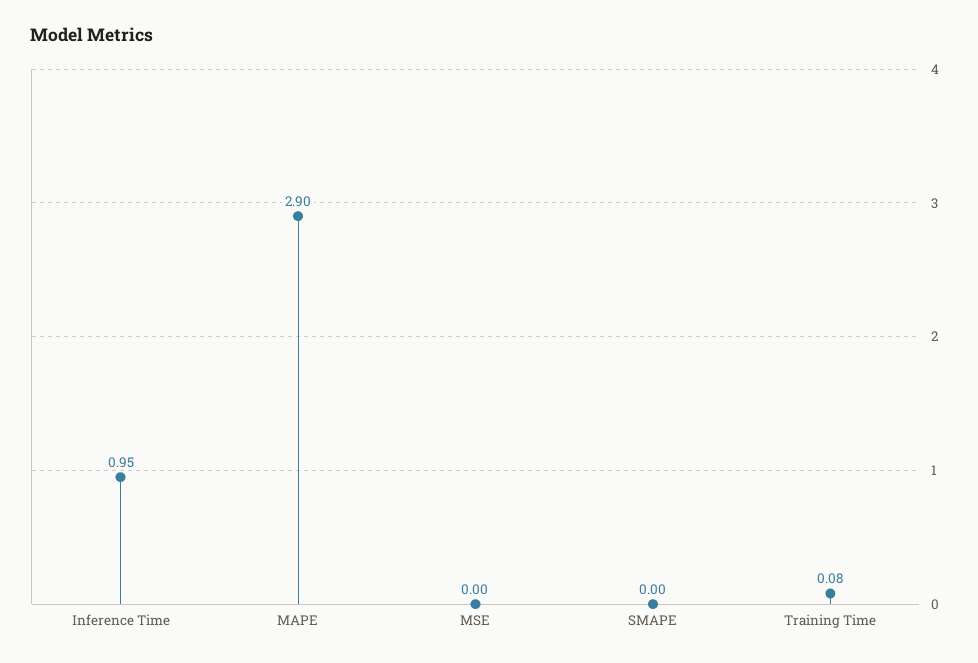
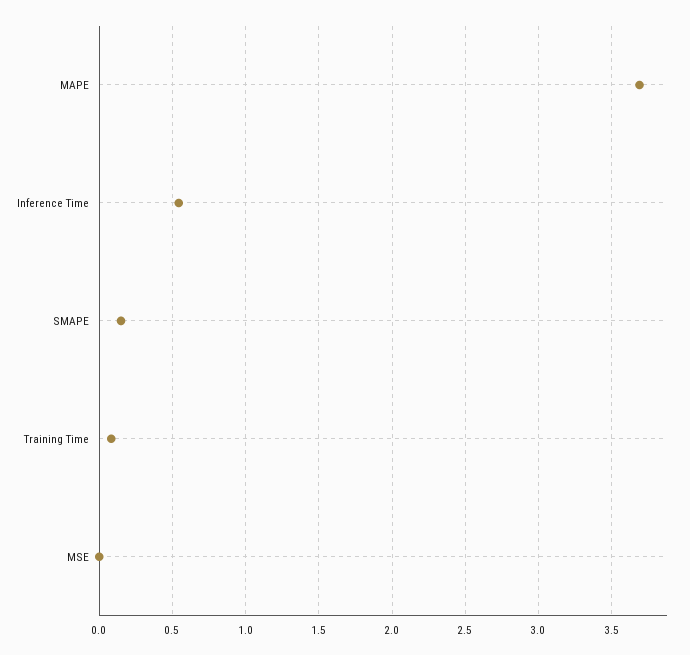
  {
-   "Inference Time": 0.95,
+   "Inference Time": 0.55,
-   "MAPE": 2.9,
+   "MAPE": 3.7,
    "MSE": 0,
-   "SMAPE": 0,
+   "SMAPE": 0.15,
    "Training Time": 0.08
  }

